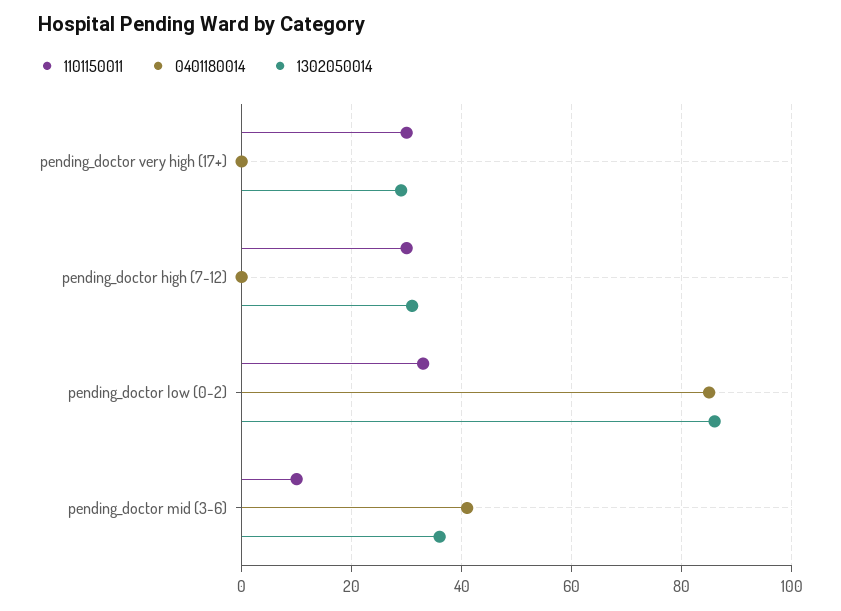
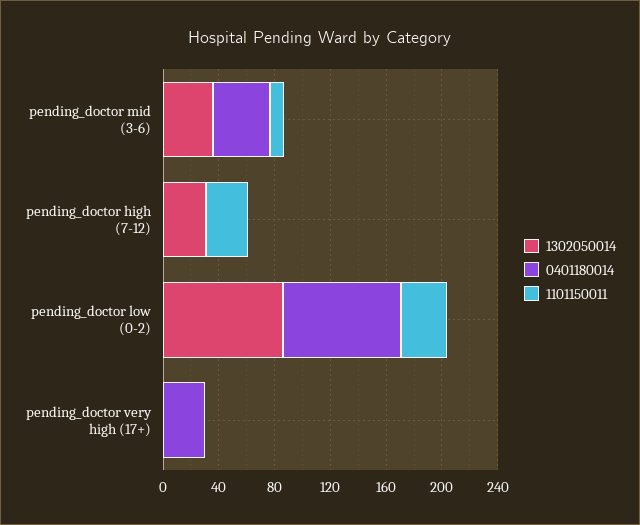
  {
    "1101150011": {
-     "pending_doctor very high (17+)": 30,
+     "pending_doctor very high (17+)": 0,
      "pending_doctor high (7-12)": 30,
      "pending_doctor low (0-2)": 35,
      "pending_doctor mid (3-6)": 10
    },
    "0401180014": {
-     "pending_doctor very high (17+)": 0,
+     "pending_doctor very high (17+)": 30,
      "pending_doctor high (7-12)": 0,
      "pending_doctor low (0-2)": 85,
      "pending_doctor mid (3-6)": 40
    },
    "1302050014": {
-     "pending_doctor very high (17+)": 30,
+     "pending_doctor very high (17+)": 0,
      "pending_doctor high (7-12)": 30,
      "pending_doctor low (0-2)": 85,
      "pending_doctor mid (3-6)": 35
    }
  }

